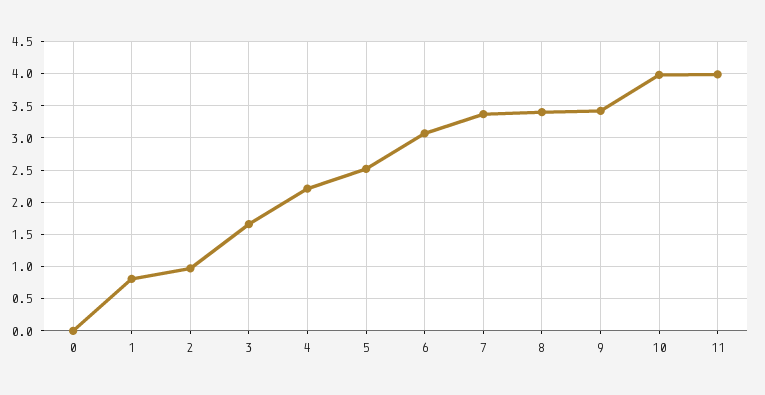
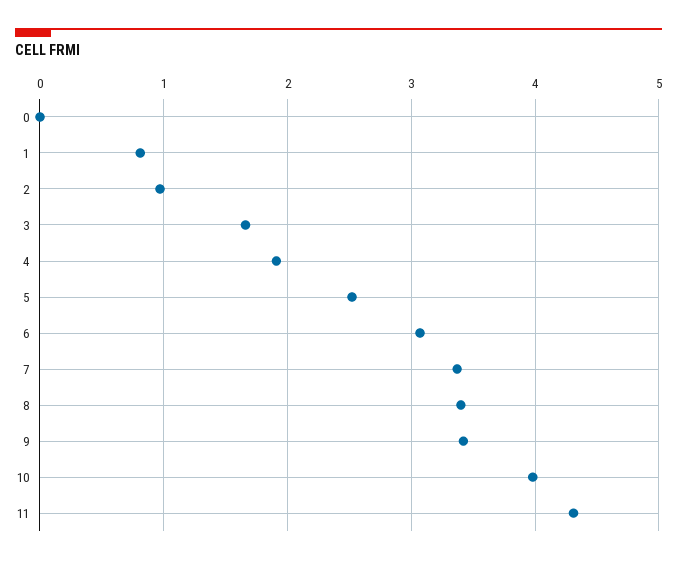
  {
    "0": 0,
    "1": 0.8,
    "2": 1,
    "3": 1.7,
-   "4": 2.2,
+   "4": 1.9,
    "5": 2.5,
    "6": 3.1,
    "7": 3.4,
    "8": 3.4,
    "9": 3.4,
    "10": 4,
-   "11": 4
+   "11": 4.3
  }

